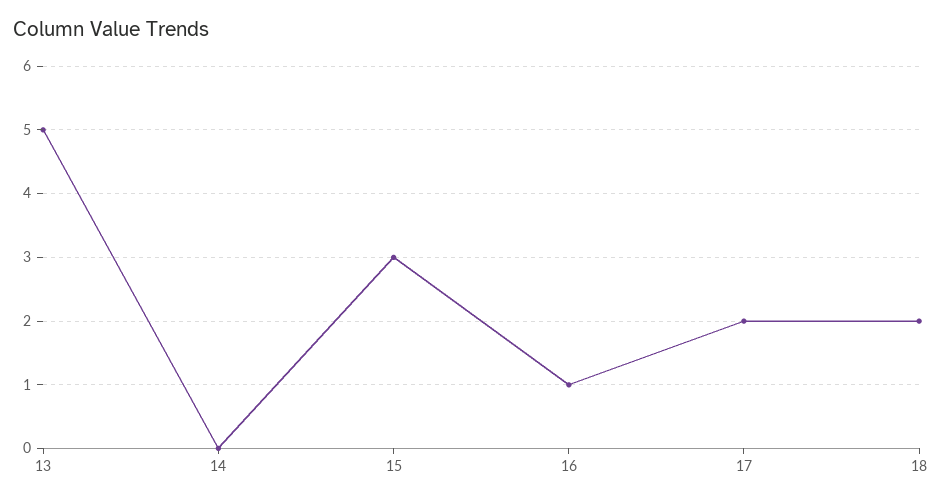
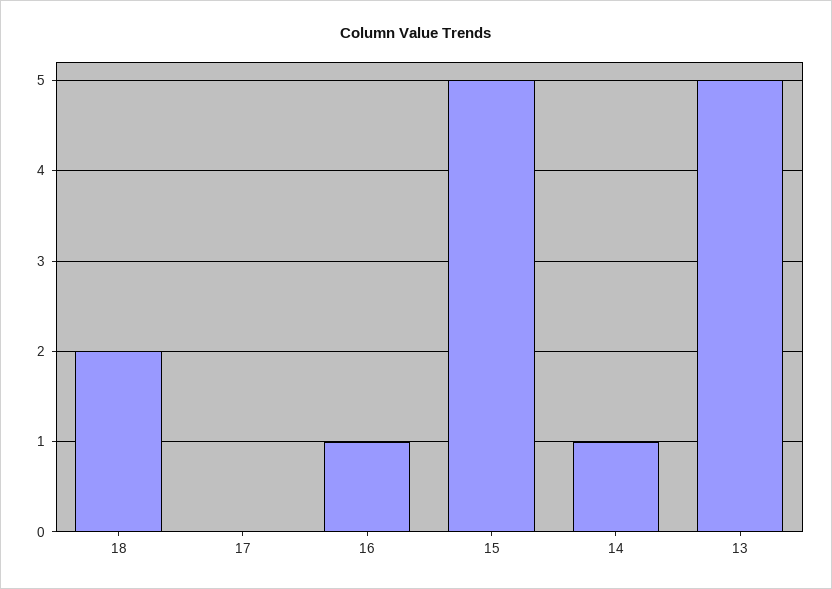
  {
    "13": 5,
-   "14": 0,
+   "14": 1,
-   "15": 3,
+   "15": 5,
    "16": 1,
-   "17": 2,
+   "17": 0,
    "18": 2
  }

